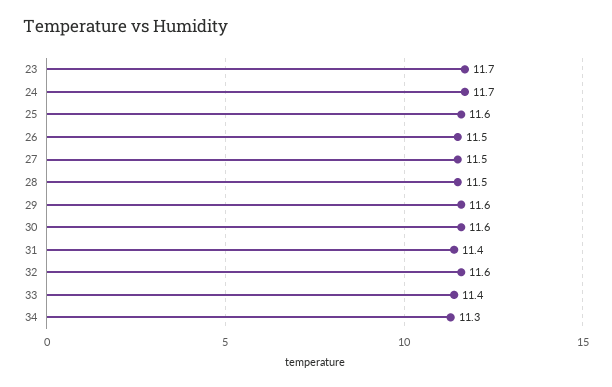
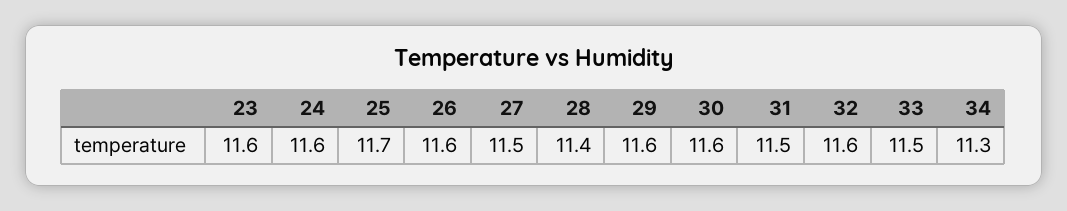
  {
-   "23": 11.7,
+   "23": 11.6,
-   "24": 11.7,
+   "24": 11.6,
-   "25": 11.6,
+   "25": 11.7,
-   "26": 11.5,
+   "26": 11.6,
    "27": 11.5,
-   "28": 11.5,
+   "28": 11.4,
    "29": 11.6,
    "30": 11.6,
-   "31": 11.4,
+   "31": 11.5,
    "32": 11.6,
-   "33": 11.4,
+   "33": 11.5,
    "34": 11.3
  }

